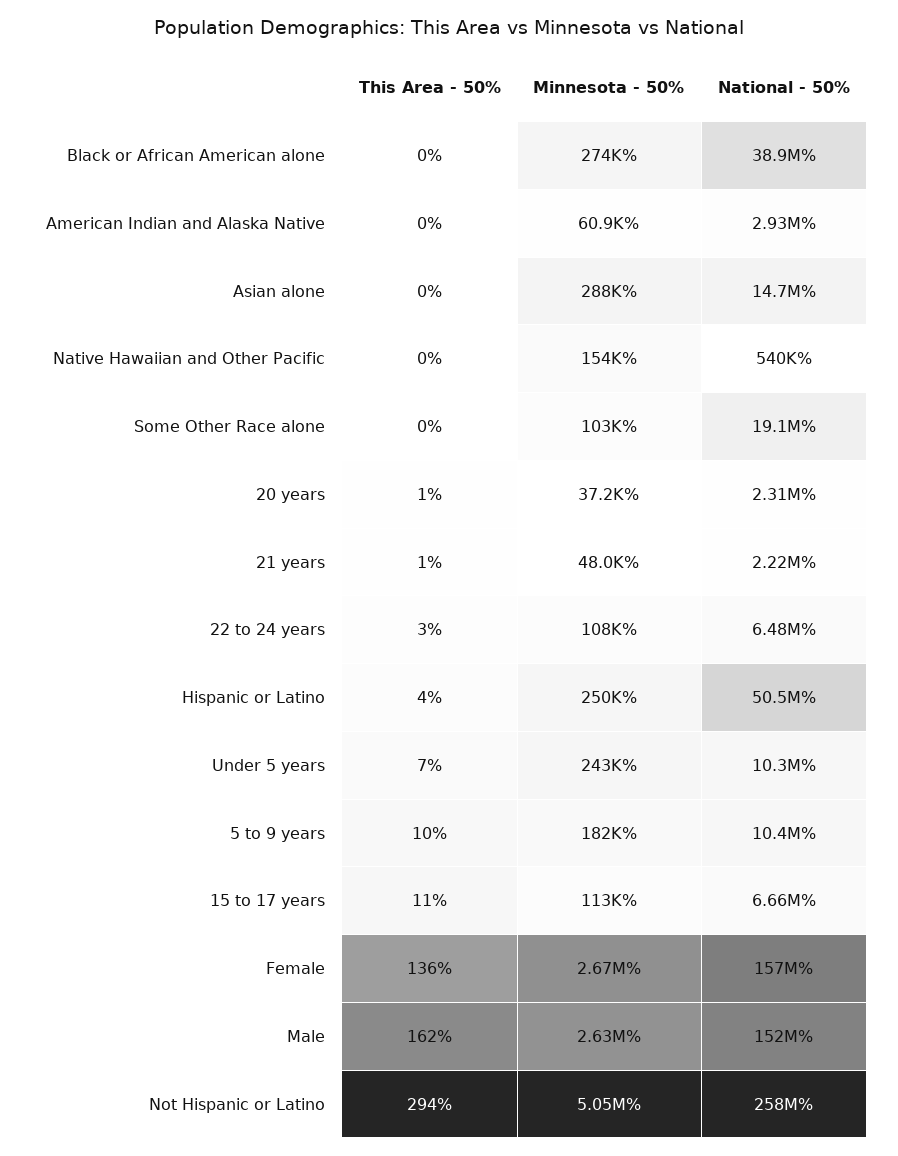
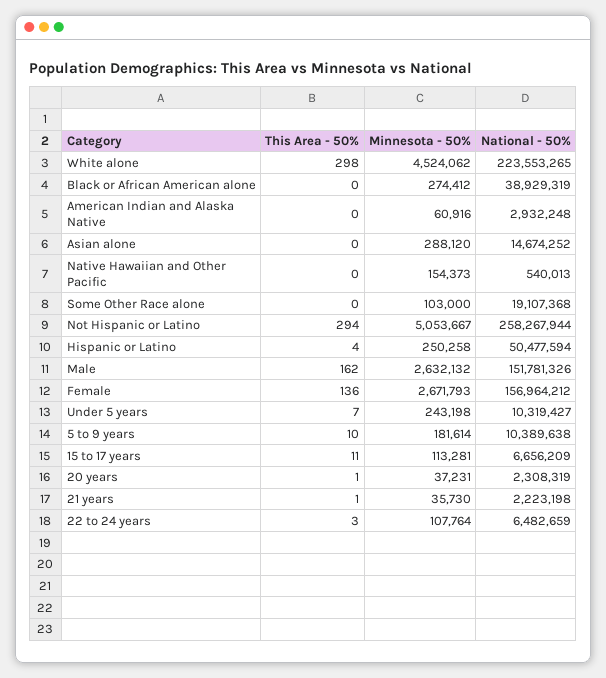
  {
    "This Area - 50%": {
      "Black or African American alone": 0,
      "American Indian and Alaska Native": 0,
      "Asian alone": 0,
      "Native Hawaiian and Other Pacific": 0,
      "Some Other Race alone": 0,
      "20 years": 1,
      "21 years": 1,
      "22 to 24 years": 3,
      "Hispanic or Latino": 4,
      "Under 5 years": 7,
      "5 to 9 years": 10,
      "15 to 17 years": 11,
      "Female": 136,
      "Male": 162,
-     "Not Hispanic or Latino": 294
+     "Not Hispanic or Latino": 294,
+     "White alone": 298
    },
    "Minnesota - 50%": {
      "Black or African American alone": 274412,
      "American Indian and Alaska Native": 60916,
      "Asian alone": 288120,
      "Native Hawaiian and Other Pacific": 154373,
      "Some Other Race alone": 103000,
      "20 years": 37231,
-     "21 years": 48000,
+     "21 years": 35730,
      "22 to 24 years": 107764,
      "Hispanic or Latino": 250258,
      "Under 5 years": 243198,
      "5 to 9 years": 181614,
      "15 to 17 years": 113281,
      "Female": 2671793,
      "Male": 2632132,
-     "Not Hispanic or Latino": 5053667
+     "Not Hispanic or Latino": 5053667,
+     "White alone": 4524062
    },
    "National - 50%": {
      "Black or African American alone": 38929319,
      "American Indian and Alaska Native": 2932248,
      "Asian alone": 14674252,
      "Native Hawaiian and Other Pacific": 540013,
      "Some Other Race alone": 19107368,
      "20 years": 2308319,
      "21 years": 2223198,
      "22 to 24 years": 6482659,
      "Hispanic or Latino": 50477594,
      "Under 5 years": 10319427,
      "5 to 9 years": 10389638,
      "15 to 17 years": 6656209,
      "Female": 156964212,
      "Male": 151781326,
-     "Not Hispanic or Latino": 258267944
+     "Not Hispanic or Latino": 258267944,
+     "White alone": 223553265
    }
  }

